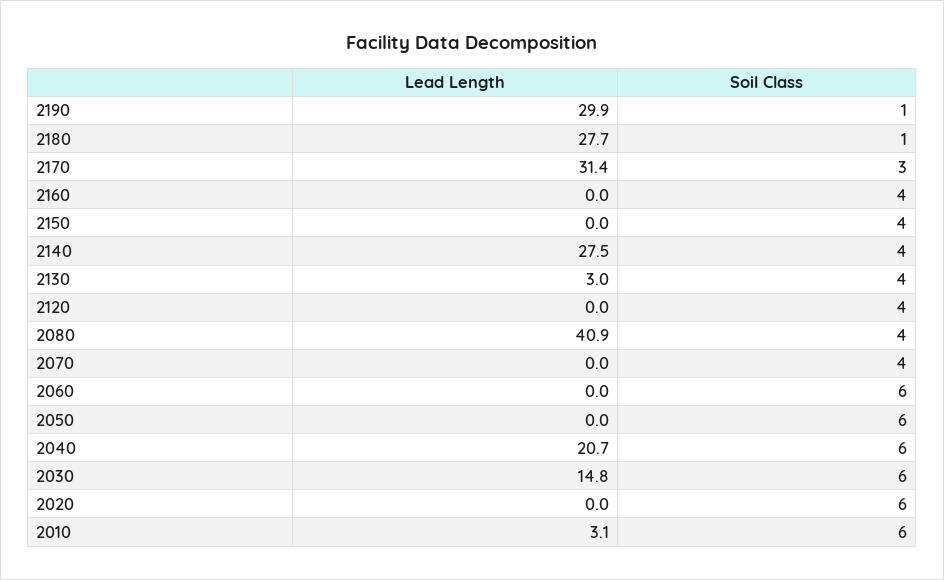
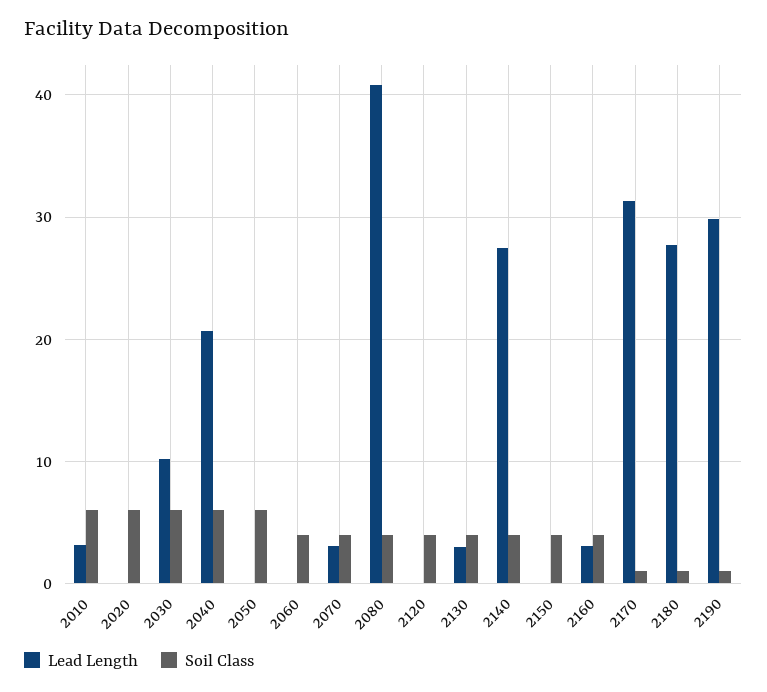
  {
    "Lead Length": {
      "2190": 29.9,
      "2180": 27.7,
      "2170": 31.4,
-     "2160": 0,
+     "2160": 3,
      "2150": 0,
      "2140": 27.5,
      "2130": 3,
      "2120": 0,
      "2080": 40.9,
-     "2070": 0,
+     "2070": 3,
      "2060": 0,
      "2050": 0,
      "2040": 20.7,
-     "2030": 14.8,
+     "2030": 10,
      "2020": 0,
      "2010": 3.1
    },
    "Soil Class": {
      "2190": 1,
      "2180": 1,
-     "2170": 3,
+     "2170": 1,
      "2160": 4,
      "2150": 4,
      "2140": 4,
      "2130": 4,
      "2120": 4,
      "2080": 4,
      "2070": 4,
-     "2060": 6,
+     "2060": 4,
      "2050": 6,
      "2040": 6,
      "2030": 6,
      "2020": 6,
      "2010": 6
    }
  }

